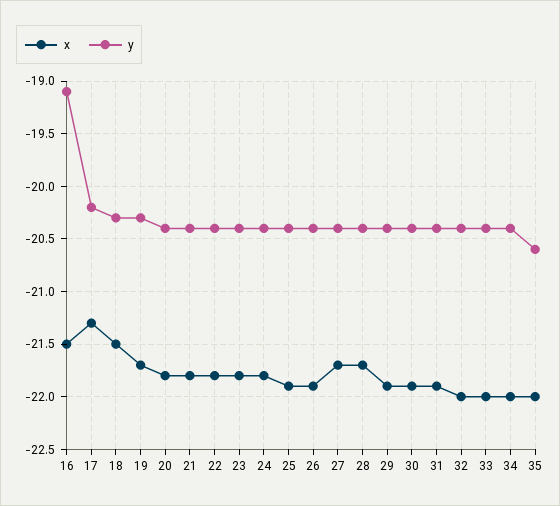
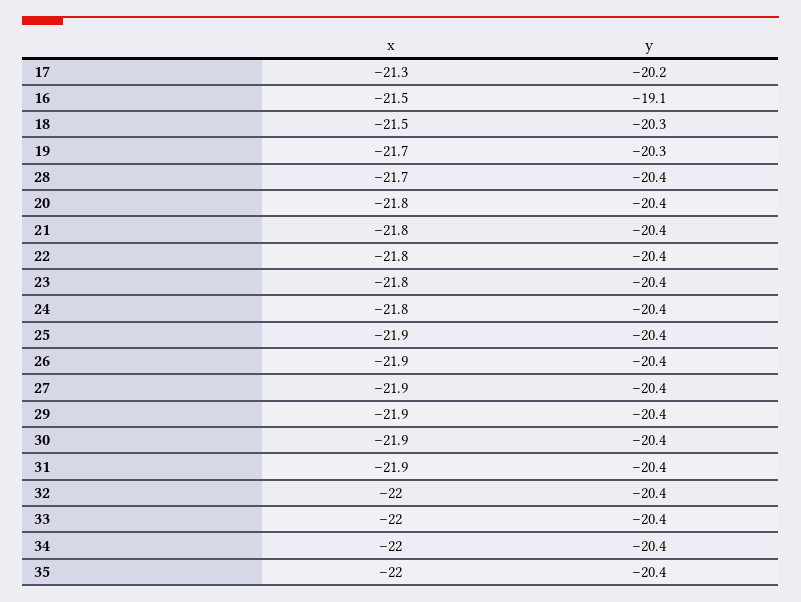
  {
    "x": {
      "16": -21.5,
      "17": -21.3,
      "18": -21.5,
      "19": -21.7,
      "20": -21.8,
      "21": -21.8,
      "22": -21.8,
      "23": -21.8,
      "24": -21.8,
      "25": -21.9,
      "26": -21.9,
-     "27": -21.7,
+     "27": -21.9,
      "28": -21.7,
      "29": -21.9,
      "30": -21.9,
      "31": -21.9,
      "32": -22,
      "33": -22,
      "34": -22,
      "35": -22
    },
    "y": {
      "16": -19.1,
      "17": -20.2,
      "18": -20.3,
      "19": -20.3,
      "20": -20.4,
      "21": -20.4,
      "22": -20.4,
      "23": -20.4,
      "24": -20.4,
      "25": -20.4,
      "26": -20.4,
      "27": -20.4,
      "28": -20.4,
      "29": -20.4,
      "30": -20.4,
      "31": -20.4,
      "32": -20.4,
      "33": -20.4,
      "34": -20.4,
-     "35": -20.6
+     "35": -20.4
    }
  }

